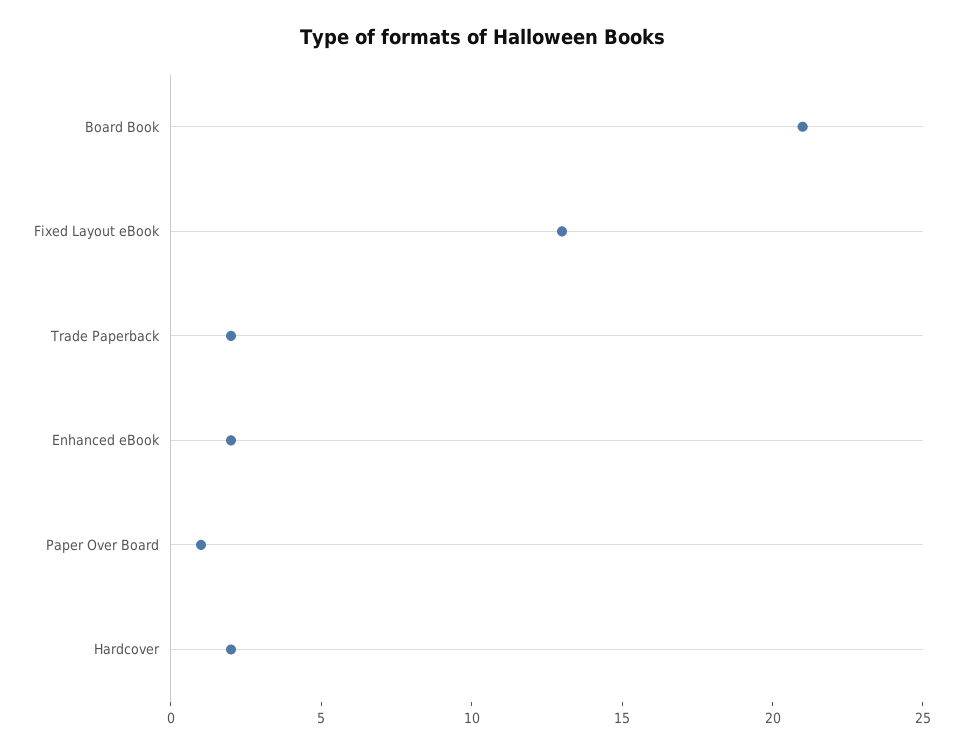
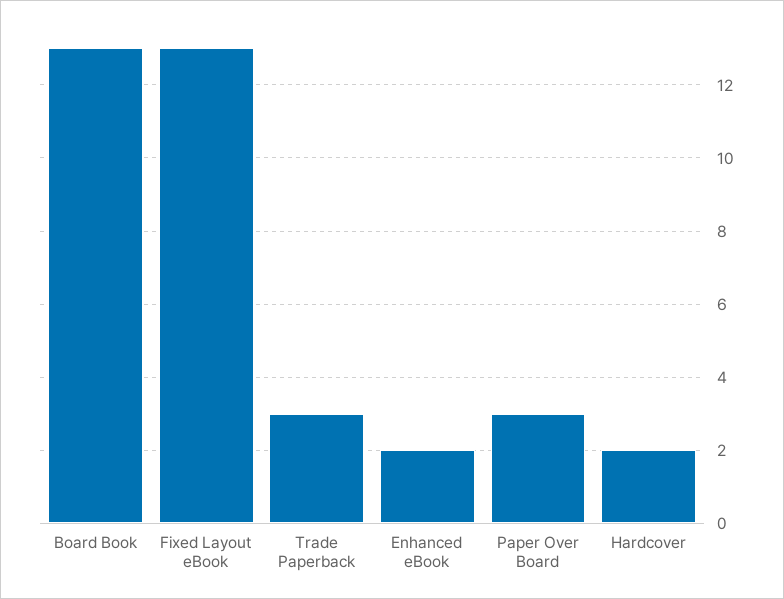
  {
-   "Board Book": 21,
+   "Board Book": 13,
    "Fixed Layout eBook": 13,
-   "Trade Paperback": 2,
+   "Trade Paperback": 3,
    "Enhanced eBook": 2,
-   "Paper Over Board": 1,
+   "Paper Over Board": 3,
    "Hardcover": 2
  }

